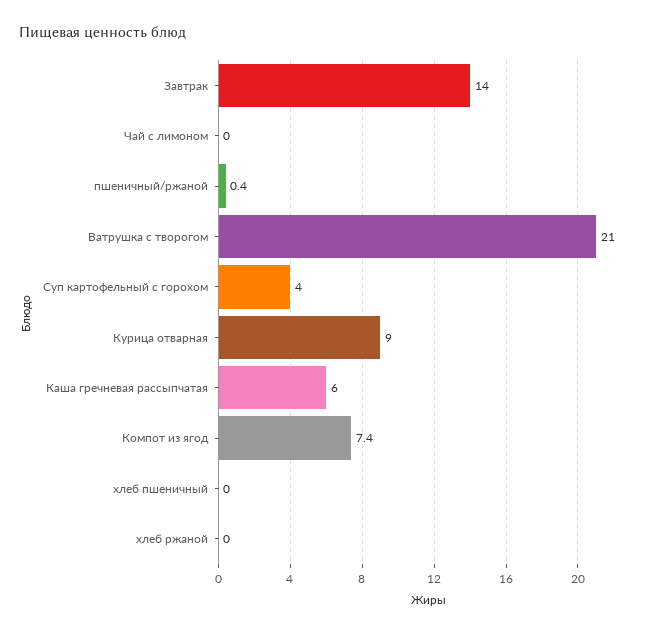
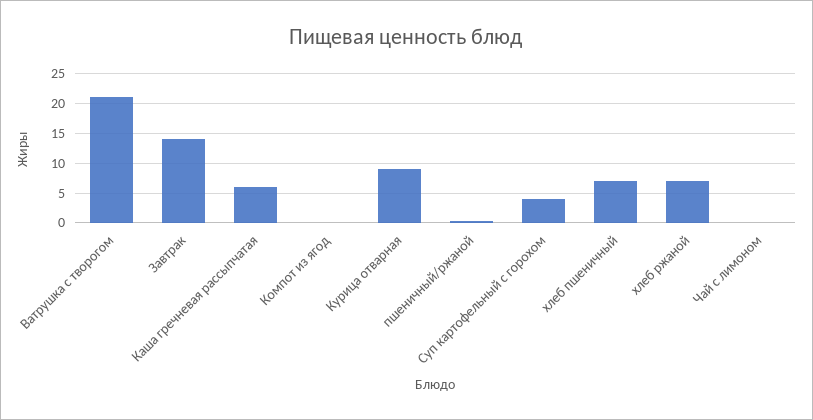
  {
    "Завтрак": 14,
    "Чай с лимоном": 0,
    "пшеничный/ржаной": 0.4,
    "Ватрушка с творогом": 21,
    "Суп картофельный с горохом": 4,
    "Курица отварная": 9,
    "Каша гречневая рассыпчатая": 6,
-   "Компот из ягод": 7.4,
+   "Компот из ягод": 0,
-   "хлеб пшеничный": 0,
+   "хлеб пшеничный": 7.5,
-   "хлеб ржаной": 0
+   "хлеб ржаной": 7.5
  }

